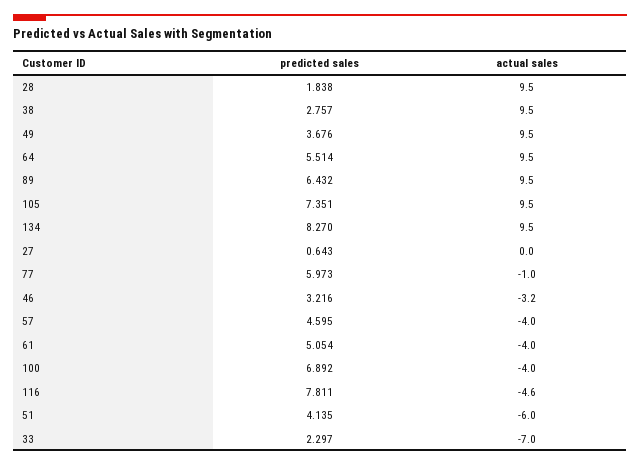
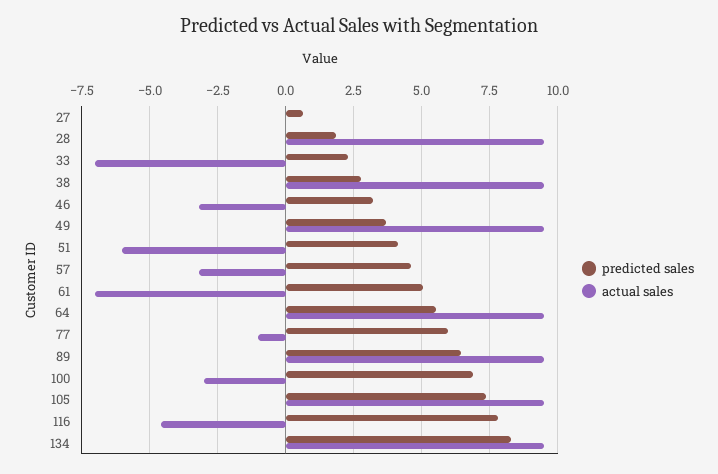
  {
    "predicted sales": {
      "28": 1.838,
      "38": 2.757,
      "49": 3.676,
      "64": 5.514,
      "89": 6.432,
      "105": 7.351,
      "134": 8.27,
      "27": 0.643,
      "77": 5.973,
      "46": 3.216,
      "57": 4.595,
      "61": 5.054,
      "100": 6.892,
      "116": 7.811,
      "51": 4.135,
      "33": 2.297
    },
    "actual sales": {
      "28": 9.5,
      "38": 9.5,
      "49": 9.5,
      "64": 9.5,
      "89": 9.5,
      "105": 9.5,
      "134": 9.5,
      "27": 0,
      "77": -1,
      "46": -3.2,
-     "57": -4,
+     "57": -3.25,
-     "61": -4,
+     "61": -7,
-     "100": -4,
+     "100": -3,
      "116": -4.6,
      "51": -6,
      "33": -7
    }
  }

